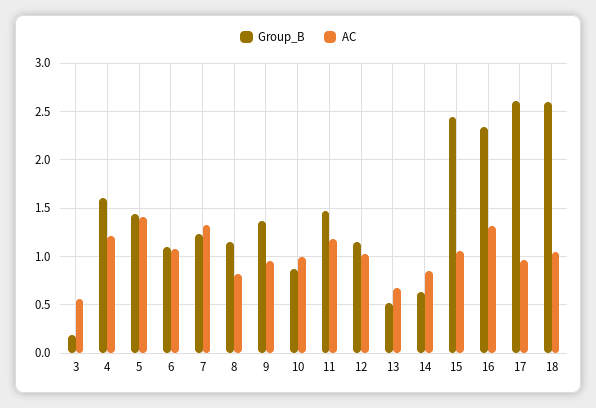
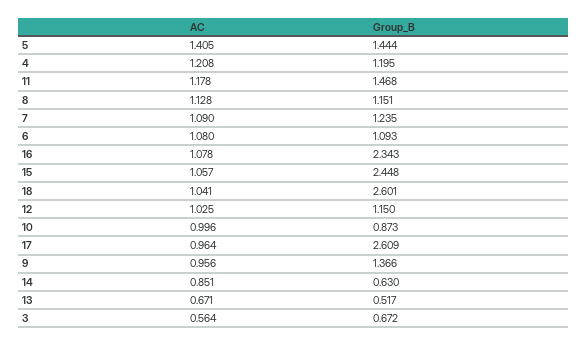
  {
    "Group_B": {
-     "3": 0.2,
+     "3": 0.672,
-     "4": 1.6,
+     "4": 1.195,
      "5": 1.444,
      "6": 1.093,
      "7": 1.235,
      "8": 1.151,
      "9": 1.366,
      "10": 0.873,
      "11": 1.468,
      "12": 1.15,
      "13": 0.517,
      "14": 0.63,
      "15": 2.448,
      "16": 2.343,
      "17": 2.609,
      "18": 2.601
    },
    "AC": {
      "3": 0.564,
      "4": 1.208,
      "5": 1.405,
      "6": 1.08,
-     "7": 1.3,
+     "7": 1.09,
-     "8": 0.8,
+     "8": 1.128,
      "9": 0.956,
      "10": 0.996,
      "11": 1.178,
      "12": 1.025,
      "13": 0.671,
      "14": 0.851,
      "15": 1.057,
-     "16": 1.3,
+     "16": 1.078,
      "17": 0.964,
      "18": 1.041
    }
  }

